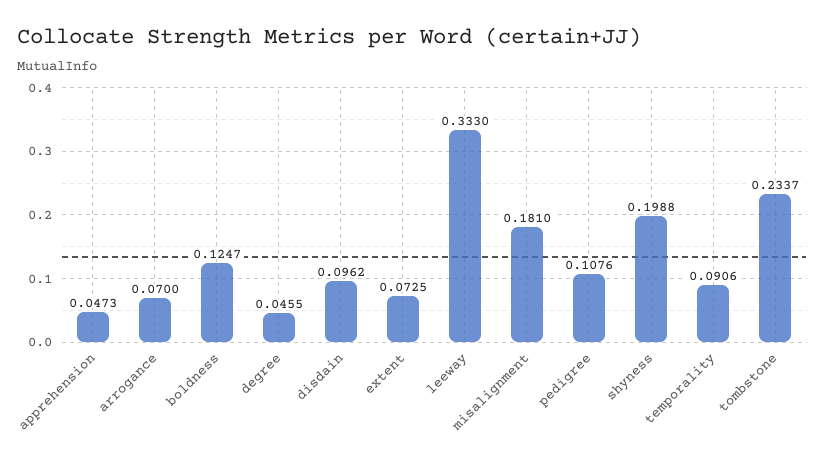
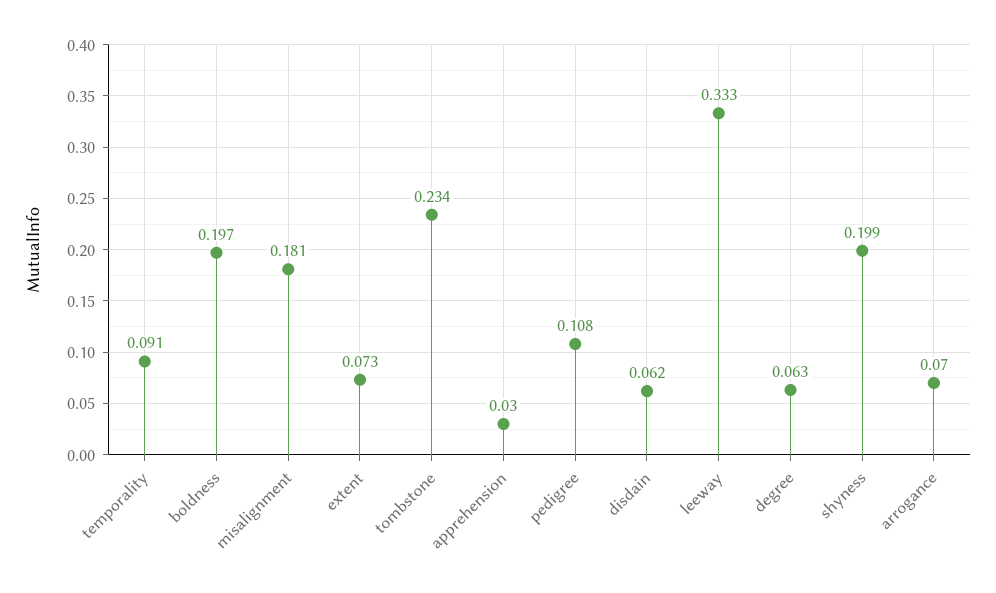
  {
-   "apprehension": 0.0473,
+   "apprehension": 0.03,
    "arrogance": 0.07,
-   "boldness": 0.1247,
+   "boldness": 0.197,
-   "degree": 0.0455,
+   "degree": 0.063,
-   "disdain": 0.0962,
+   "disdain": 0.062,
    "extent": 0.0725,
    "leeway": 0.333,
    "misalignment": 0.181,
    "pedigree": 0.1076,
    "shyness": 0.1988,
    "temporality": 0.0906,
    "tombstone": 0.2337
  }

